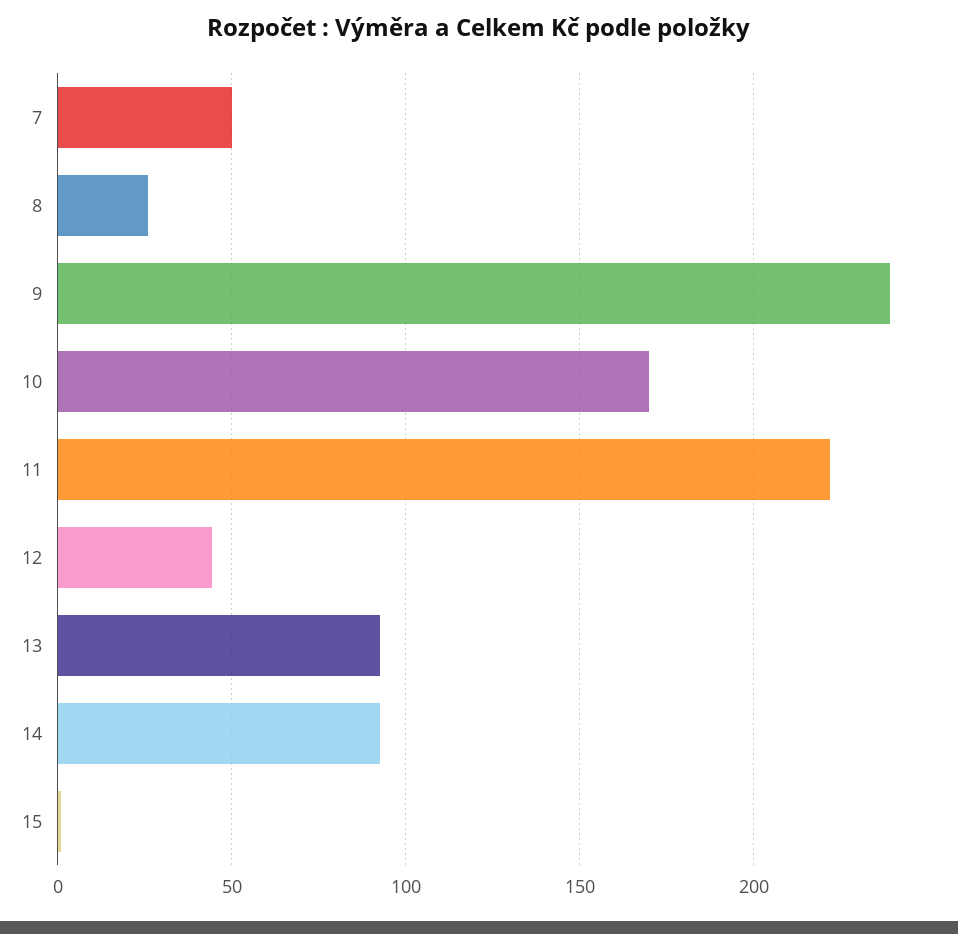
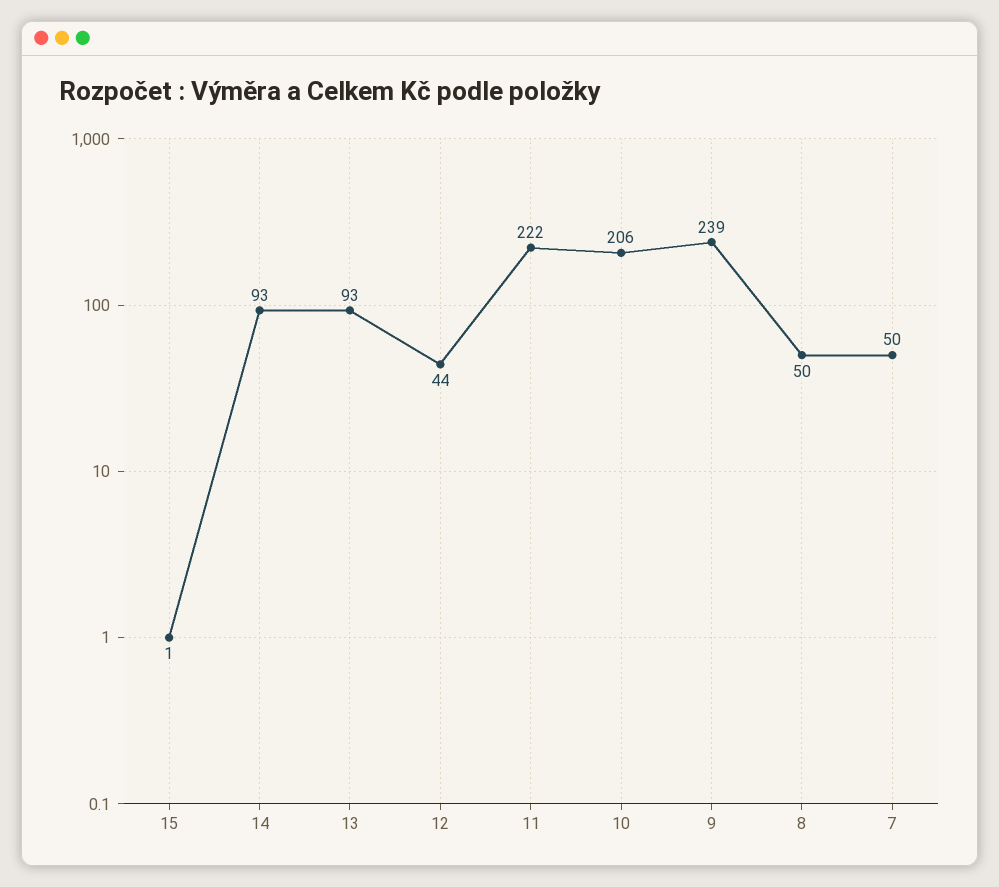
  {
    "7": 50,
-   "8": 25,
+   "8": 50,
    "9": 239,
-   "10": 170,
+   "10": 206,
    "11": 222,
    "12": 44,
    "13": 93,
    "14": 93,
    "15": 1
  }

